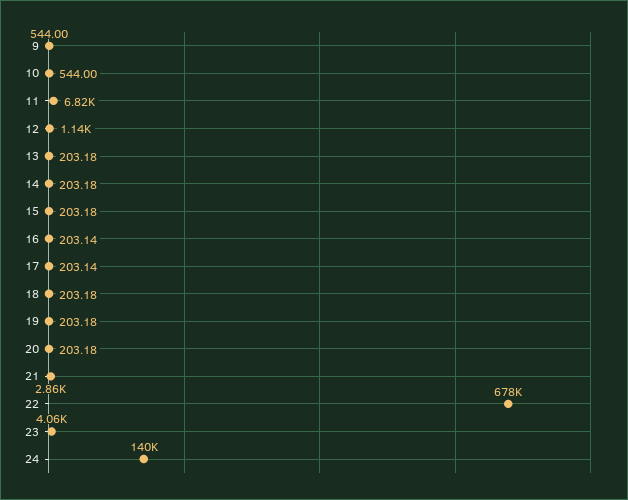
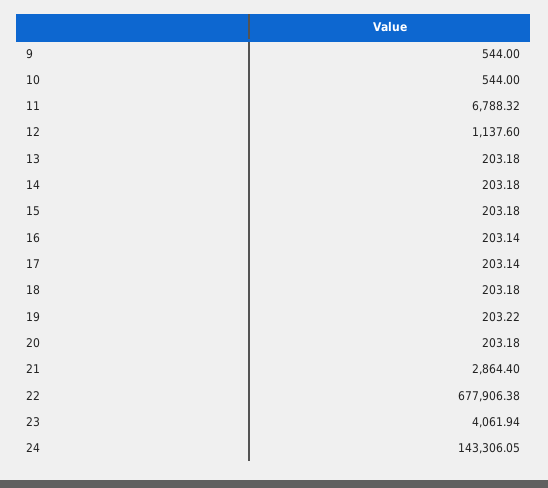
  {
    "9": 544,
    "10": 544,
-   "11": 6820,
+   "11": 6788.32,
    "12": 1137.6,
    "13": 203.18,
    "14": 203.18,
    "15": 203.18,
    "16": 203.14,
    "17": 203.14,
    "18": 203.18,
-   "19": 203.18,
+   "19": 203.22,
    "20": 203.18,
    "21": 2864.4,
    "22": 677906.38,
    "23": 4061.94,
-   "24": 140000
+   "24": 143306.05
  }

